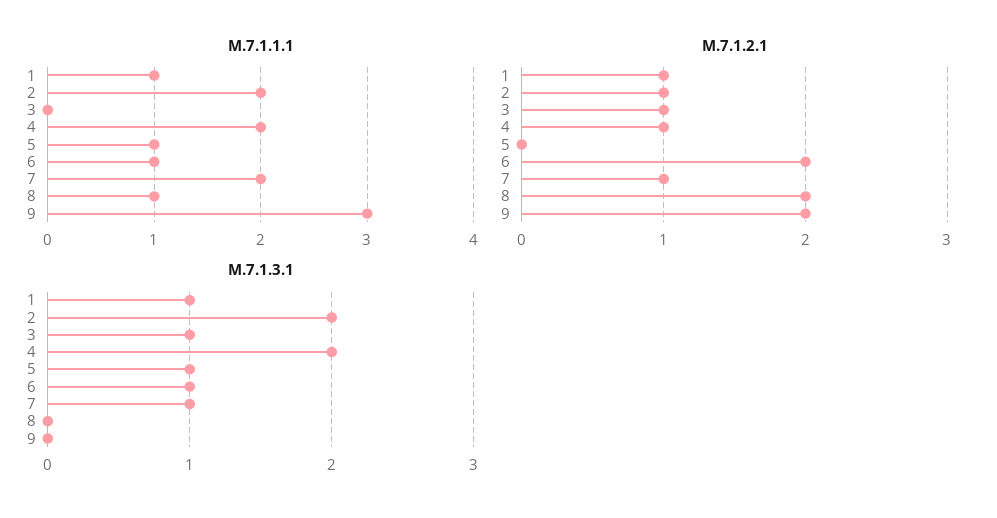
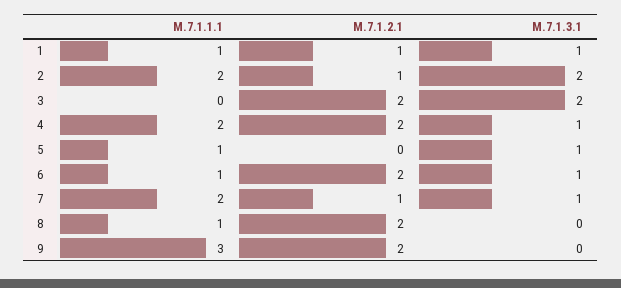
  {
    "M.7.1.1.1": {
      "1": 1,
      "2": 2,
      "3": 0,
      "4": 2,
      "5": 1,
      "6": 1,
      "7": 2,
      "8": 1,
      "9": 3
    },
    "M.7.1.2.1": {
      "1": 1,
      "2": 1,
-     "3": 1,
+     "3": 2,
-     "4": 1,
+     "4": 2,
      "5": 0,
      "6": 2,
      "7": 1,
      "8": 2,
      "9": 2
    },
    "M.7.1.3.1": {
      "1": 1,
      "2": 2,
-     "3": 1,
+     "3": 2,
-     "4": 2,
+     "4": 1,
      "5": 1,
      "6": 1,
      "7": 1,
      "8": 0,
      "9": 0
    }
  }

